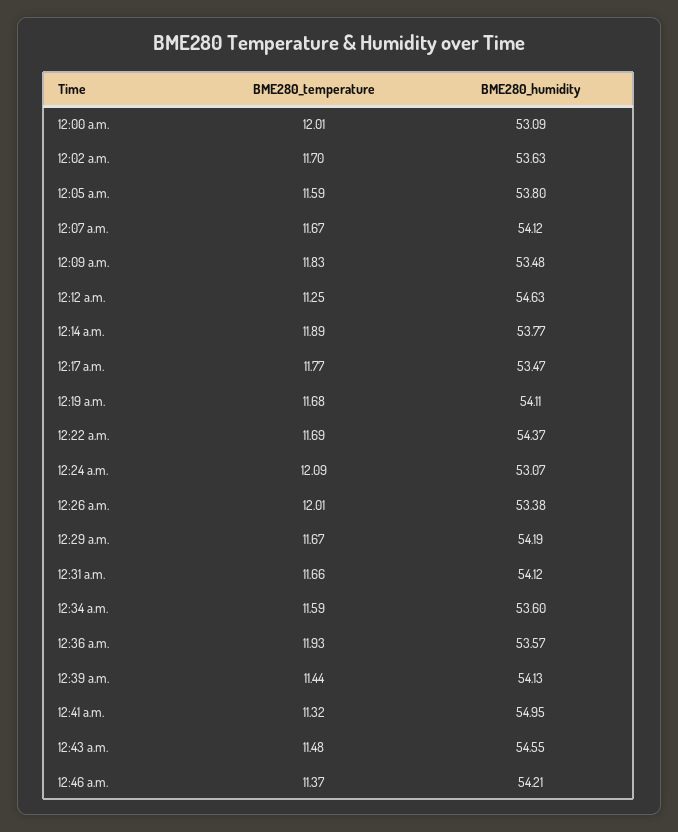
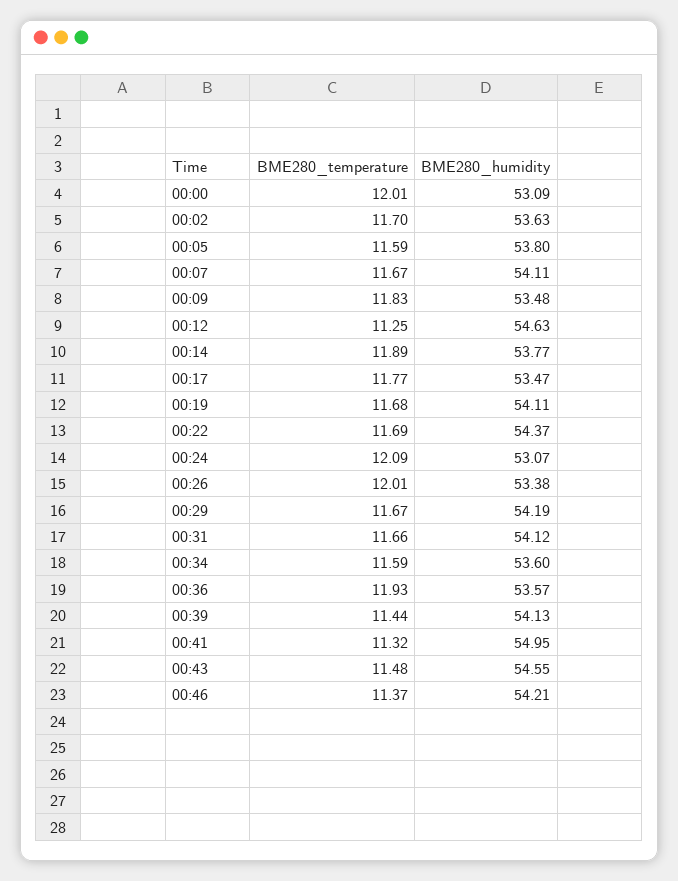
  {
    "BME280_temperature": {
      "12:00 a.m.": 12.01,
      "12:02 a.m.": 11.7,
      "12:05 a.m.": 11.59,
      "12:07 a.m.": 11.67,
      "12:09 a.m.": 11.83,
      "12:12 a.m.": 11.25,
      "12:14 a.m.": 11.89,
      "12:17 a.m.": 11.77,
      "12:19 a.m.": 11.68,
      "12:22 a.m.": 11.69,
      "12:24 a.m.": 12.09,
      "12:26 a.m.": 12.01,
      "12:29 a.m.": 11.67,
      "12:31 a.m.": 11.66,
      "12:34 a.m.": 11.59,
      "12:36 a.m.": 11.93,
      "12:39 a.m.": 11.44,
      "12:41 a.m.": 11.32,
      "12:43 a.m.": 11.48,
      "12:46 a.m.": 11.37
    },
    "BME280_humidity": {
      "12:00 a.m.": 53.09,
      "12:02 a.m.": 53.63,
      "12:05 a.m.": 53.8,
-     "12:07 a.m.": 54.12,
+     "12:07 a.m.": 54.11,
      "12:09 a.m.": 53.48,
      "12:12 a.m.": 54.63,
      "12:14 a.m.": 53.77,
      "12:17 a.m.": 53.47,
      "12:19 a.m.": 54.11,
      "12:22 a.m.": 54.37,
      "12:24 a.m.": 53.07,
      "12:26 a.m.": 53.38,
      "12:29 a.m.": 54.19,
      "12:31 a.m.": 54.12,
      "12:34 a.m.": 53.6,
      "12:36 a.m.": 53.57,
      "12:39 a.m.": 54.13,
      "12:41 a.m.": 54.95,
      "12:43 a.m.": 54.55,
      "12:46 a.m.": 54.21
    }
  }

